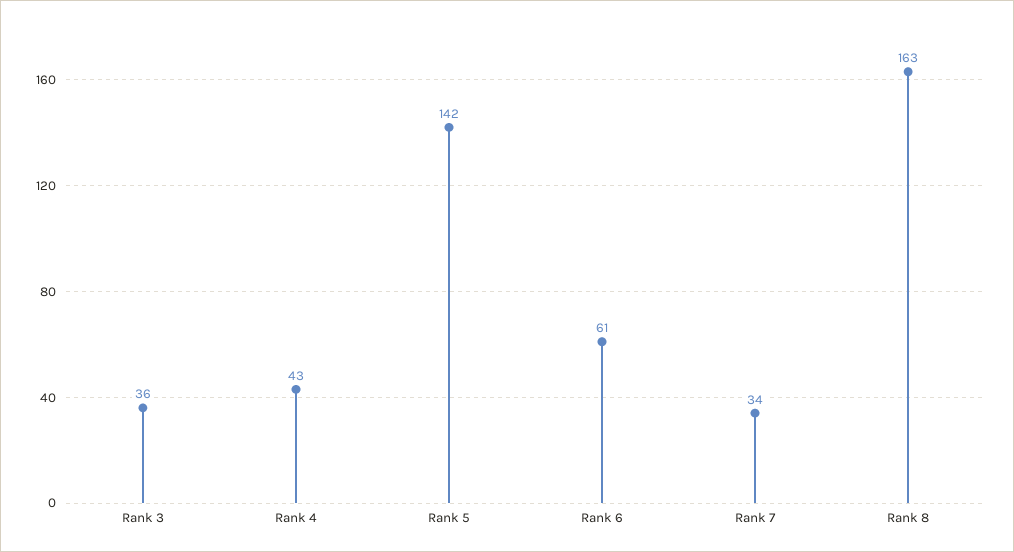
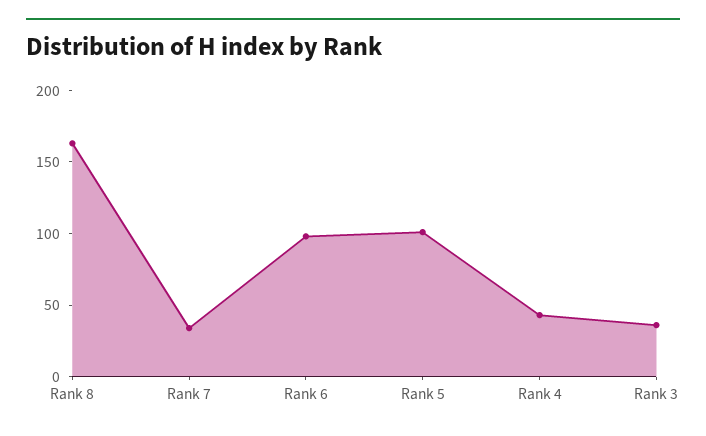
  {
    "Rank 3": 36,
    "Rank 4": 43,
-   "Rank 5": 142,
+   "Rank 5": 100,
-   "Rank 6": 61,
+   "Rank 6": 100,
    "Rank 7": 34,
    "Rank 8": 163
  }

